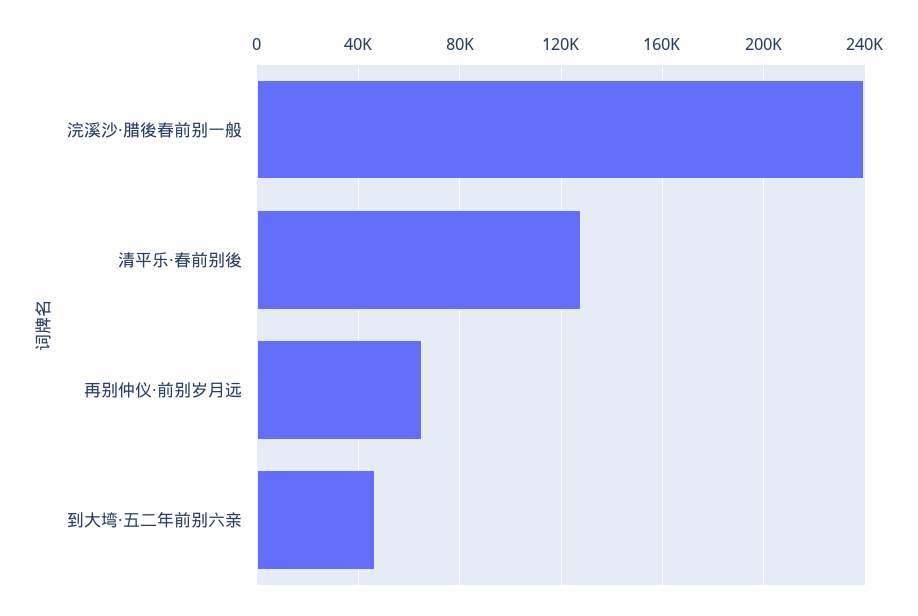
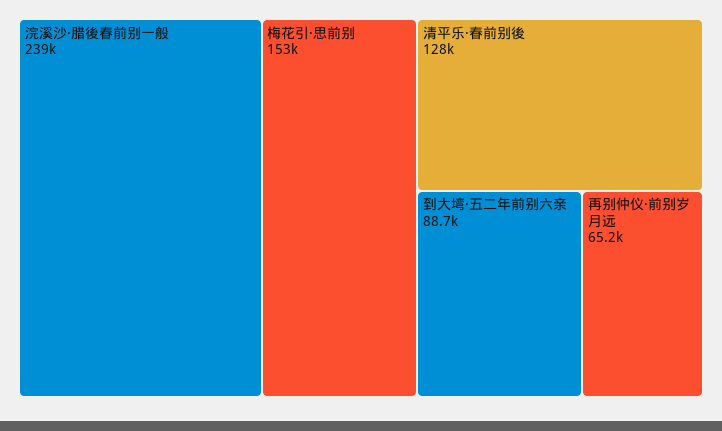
  {
    "浣溪沙·腊後春前别一般": 239000,
    "清平乐·春前别後": 128000,
    "再别仲仪·前别岁月远": 65200,
-   "到大塆·五二年前别六亲": 45000
+   "到大塆·五二年前别六亲": 88700,
+   "梅花引·思前别": 153000
  }

